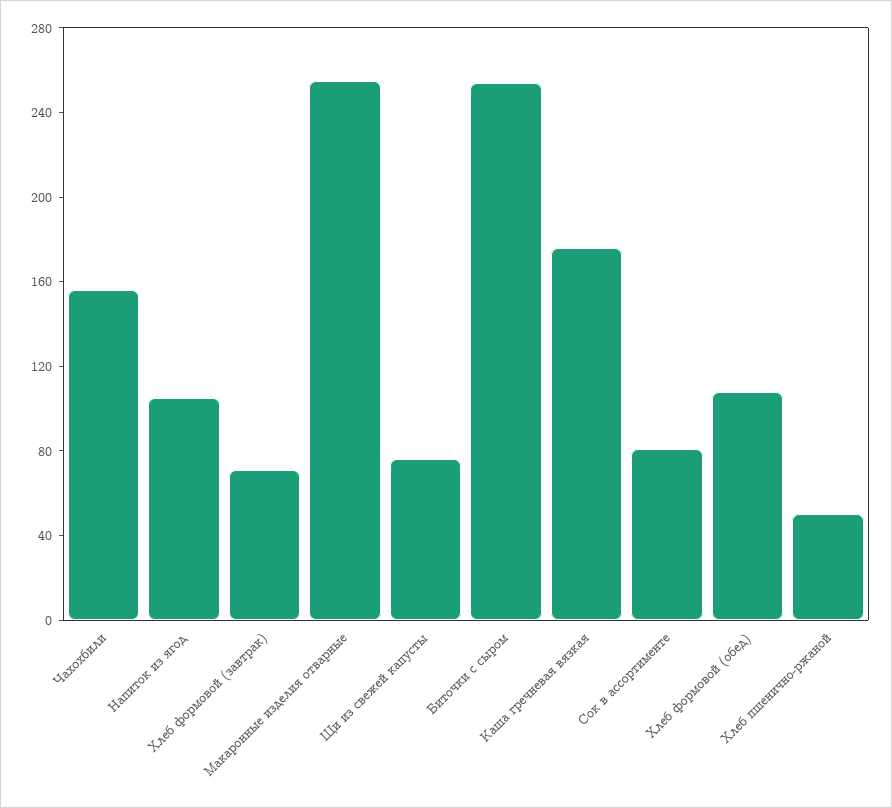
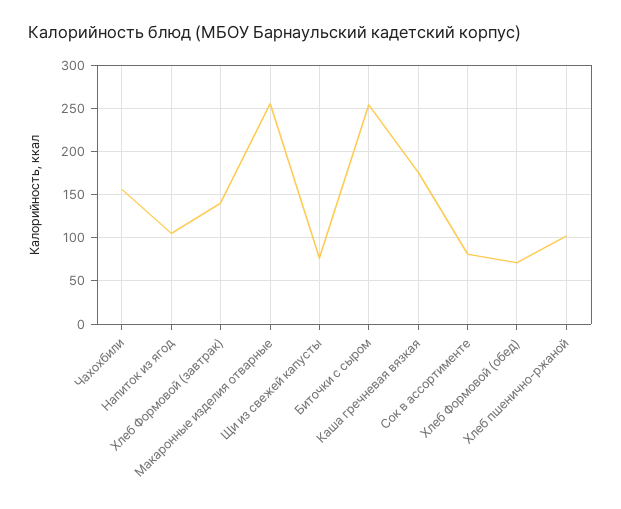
  {
    "Чахохбили": 160,
    "Напиток из ягод": 110,
-   "Хлеб формовой (завтрак)": 70,
+   "Хлеб формовой (завтрак)": 140,
    "Макаронные изделия отварные": 260,
    "Щи из свежей капусты": 80,
    "Биточки с сыром": 250,
    "Каша гречневая вязкая": 180,
    "Сок в ассортименте": 80,
-   "Хлеб формовой (обед)": 110,
+   "Хлеб формовой (обед)": 70,
-   "Хлеб пшенично-ржаной": 50
+   "Хлеб пшенично-ржаной": 100
  }

